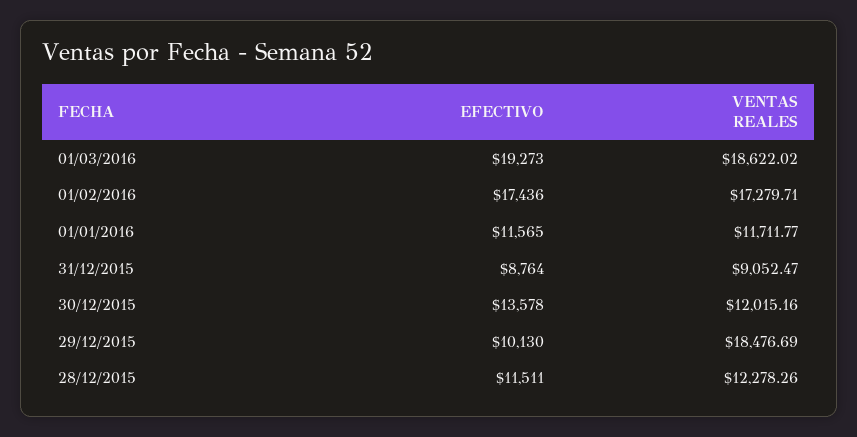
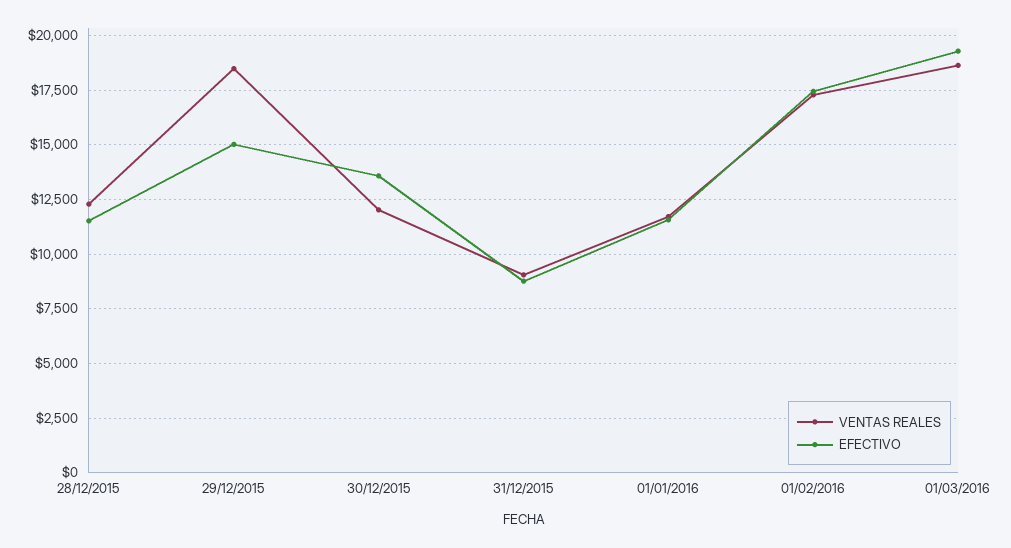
  {
    "EFECTIVO": {
      "01/03/2016": 19273,
      "01/02/2016": 17436,
      "01/01/2016": 11565,
      "31/12/2015": 8764,
      "30/12/2015": 13578,
-     "29/12/2015": 10130,
+     "29/12/2015": 15000,
      "28/12/2015": 11511
    },
    "VENTAS REALES": {
      "01/03/2016": 18622.02,
      "01/02/2016": 17279.71,
      "01/01/2016": 11711.77,
      "31/12/2015": 9052.47,
      "30/12/2015": 12015.16,
      "29/12/2015": 18476.69,
      "28/12/2015": 12278.26
    }
  }

